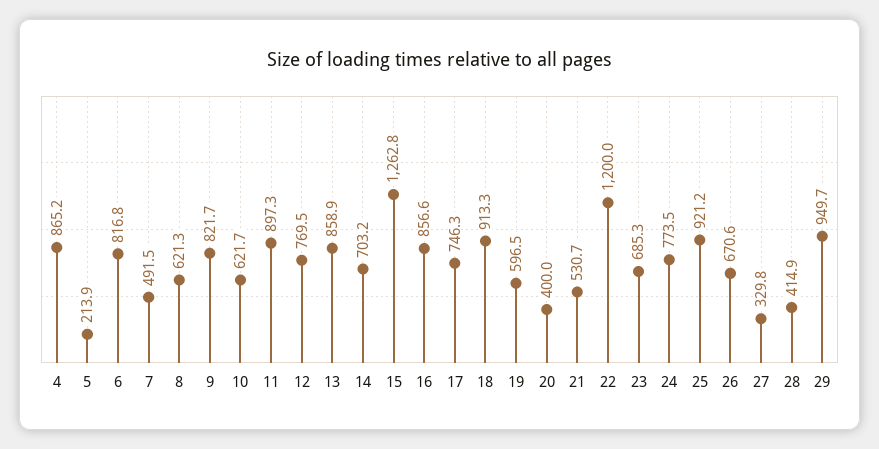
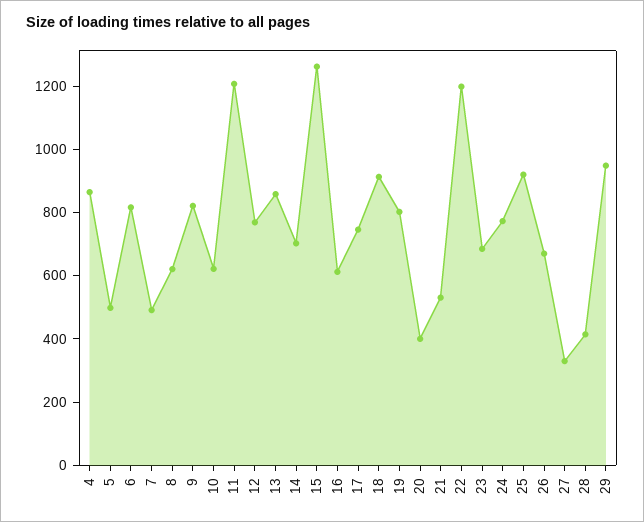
  {
    "4": 865.2,
-   "5": 213.9,
+   "5": 500,
    "6": 816.8,
    "7": 491.5,
    "8": 621.3,
    "9": 821.7,
    "10": 621.7,
-   "11": 897.3,
+   "11": 1200,
    "12": 769.5,
    "13": 858.9,
    "14": 703.2,
    "15": 1262.8,
-   "16": 856.6,
+   "16": 600,
    "17": 746.3,
    "18": 913.3,
-   "19": 596.5,
+   "19": 800,
    "20": 400,
    "21": 530.7,
    "22": 1200,
    "23": 685.3,
    "24": 773.5,
    "25": 921.2,
    "26": 670.6,
    "27": 329.8,
    "28": 414.9,
    "29": 949.7
  }

